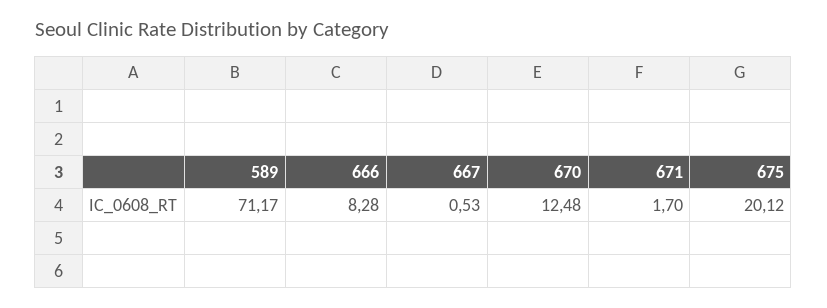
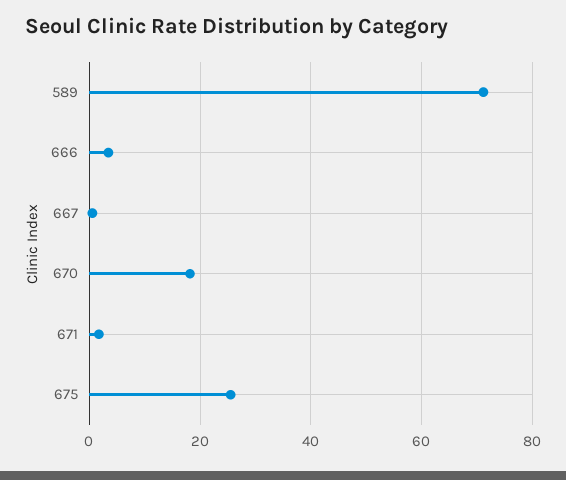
  {
    "589": 71.17,
-   "666": 8.28,
+   "666": 4,
    "667": 0.53,
-   "670": 12.48,
+   "670": 18,
    "671": 1.7,
-   "675": 20.12
+   "675": 26
  }

